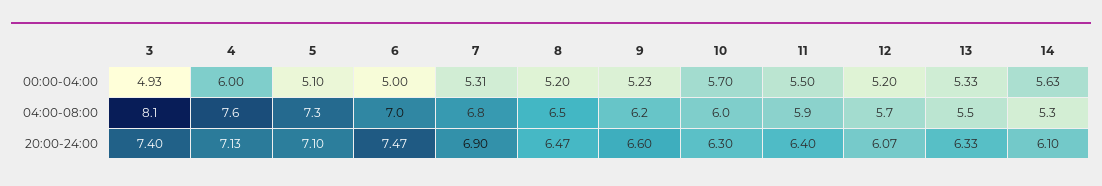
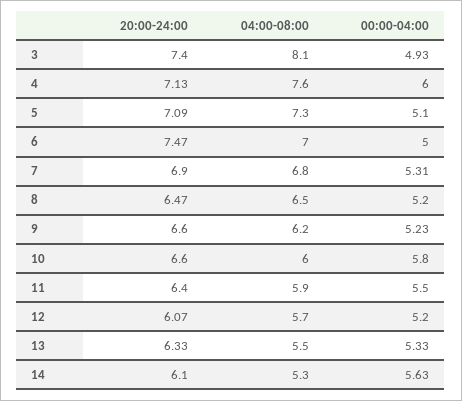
  {
    "3": {
      "00:00-04:00": 4.93,
      "04:00-08:00": 8.1,
      "20:00-24:00": 7.4
    },
    "4": {
      "00:00-04:00": 6,
      "04:00-08:00": 7.6,
      "20:00-24:00": 7.13
    },
    "5": {
      "00:00-04:00": 5.1,
      "04:00-08:00": 7.3,
-     "20:00-24:00": 7.1
+     "20:00-24:00": 7.09
    },
    "6": {
      "00:00-04:00": 5,
      "04:00-08:00": 7,
      "20:00-24:00": 7.47
    },
    "7": {
      "00:00-04:00": 5.31,
      "04:00-08:00": 6.8,
      "20:00-24:00": 6.9
    },
    "8": {
      "00:00-04:00": 5.2,
      "04:00-08:00": 6.5,
      "20:00-24:00": 6.47
    },
    "9": {
      "00:00-04:00": 5.23,
      "04:00-08:00": 6.2,
      "20:00-24:00": 6.6
    },
    "10": {
-     "00:00-04:00": 5.7,
+     "00:00-04:00": 5.8,
      "04:00-08:00": 6,
-     "20:00-24:00": 6.3
+     "20:00-24:00": 6.6
    },
    "11": {
      "00:00-04:00": 5.5,
      "04:00-08:00": 5.9,
      "20:00-24:00": 6.4
    },
    "12": {
      "00:00-04:00": 5.2,
      "04:00-08:00": 5.7,
      "20:00-24:00": 6.07
    },
    "13": {
      "00:00-04:00": 5.33,
      "04:00-08:00": 5.5,
      "20:00-24:00": 6.33
    },
    "14": {
      "00:00-04:00": 5.63,
      "04:00-08:00": 5.3,
      "20:00-24:00": 6.1
    }
  }

